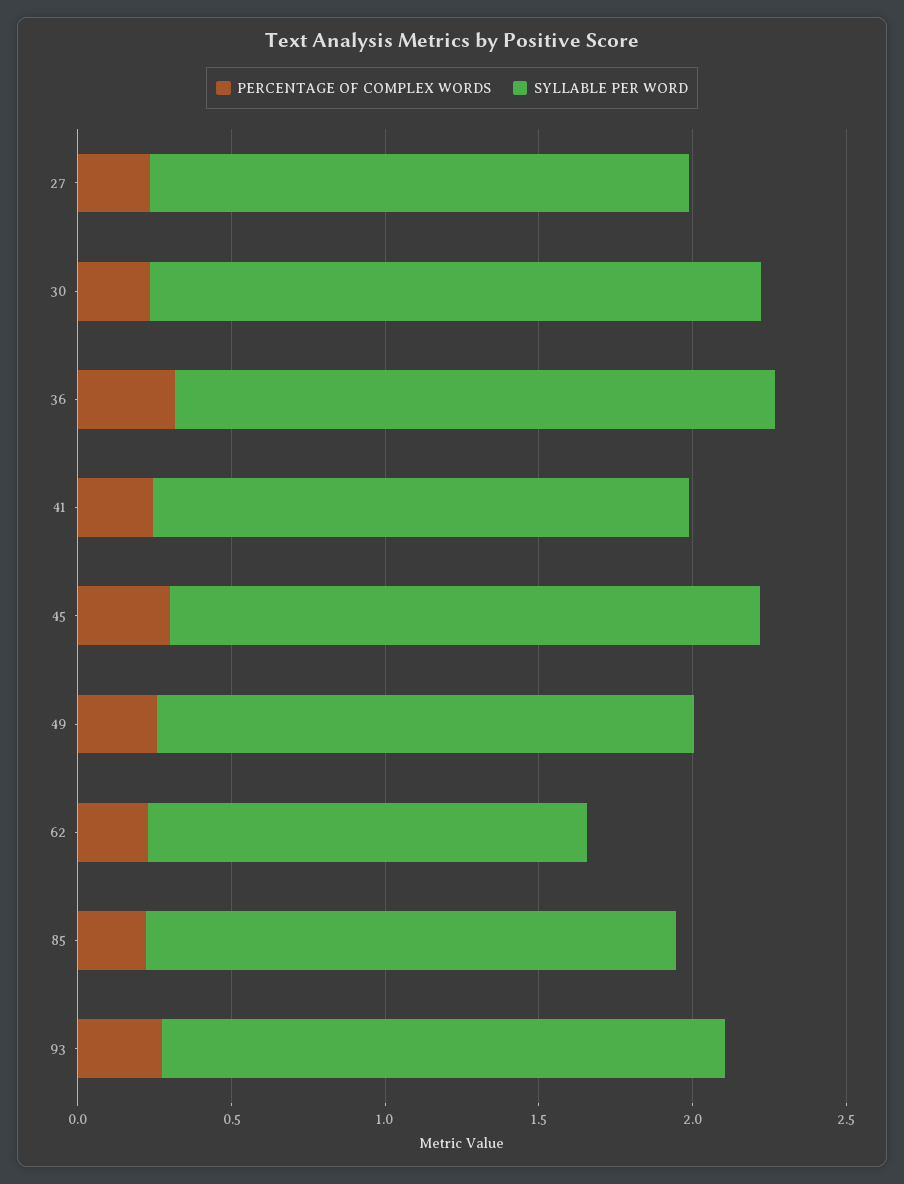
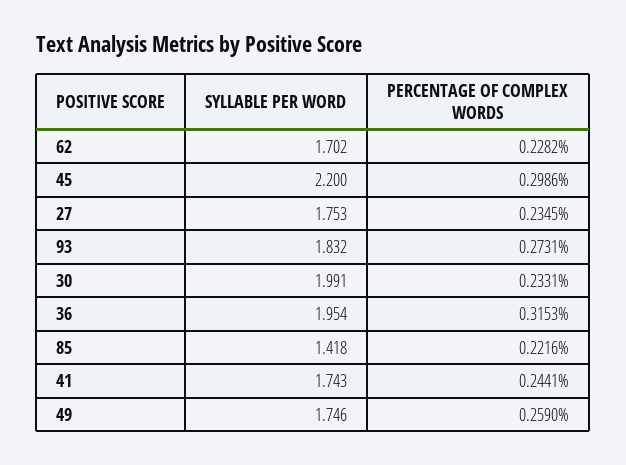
  {
    "PERCENTAGE OF COMPLEX WORDS": {
      "27": 0.2345,
      "30": 0.2331,
      "36": 0.3153,
      "41": 0.2441,
      "45": 0.2986,
      "49": 0.259,
      "62": 0.2282,
      "85": 0.2216,
      "93": 0.2731
    },
    "SYLLABLE PER WORD": {
      "27": 1.753,
      "30": 1.991,
      "36": 1.954,
      "41": 1.743,
-     "45": 1.9,
+     "45": 2.2,
      "49": 1.746,
-     "62": 1.4,
+     "62": 1.702,
-     "85": 1.7,
+     "85": 1.418,
      "93": 1.832
    }
  }

